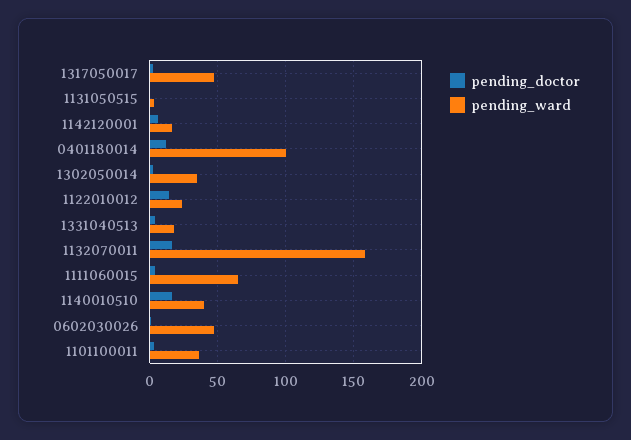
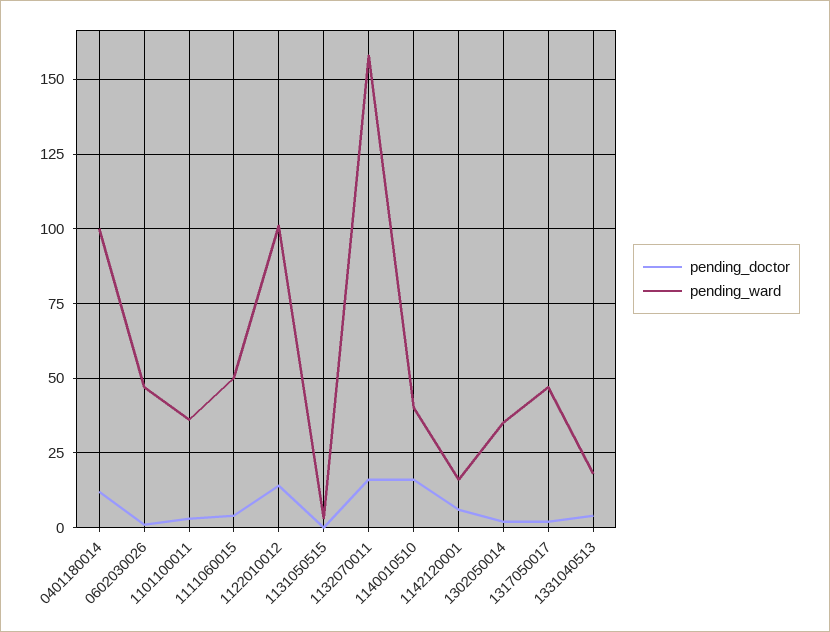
  {
    "pending_doctor": {
      "1317050017": 0,
      "1131050515": 0,
      "1142120001": 5,
      "0401180014": 10,
      "1302050014": 0,
      "1122010012": 15,
      "1331040513": 5,
      "1132070011": 15,
      "1111060015": 5,
      "1140010510": 15,
      "0602030026": 0,
      "1101100011": 5
    },
    "pending_ward": {
      "1317050017": 45,
      "1131050515": 5,
      "1142120001": 15,
      "0401180014": 100,
      "1302050014": 35,
-     "1122010012": 25,
+     "1122010012": 100,
      "1331040513": 20,
      "1132070011": 160,
-     "1111060015": 65,
+     "1111060015": 50,
      "1140010510": 40,
      "0602030026": 45,
      "1101100011": 35
    }
  }

